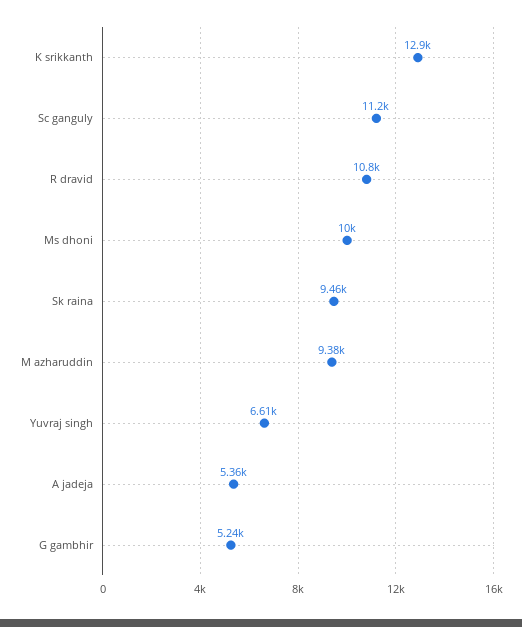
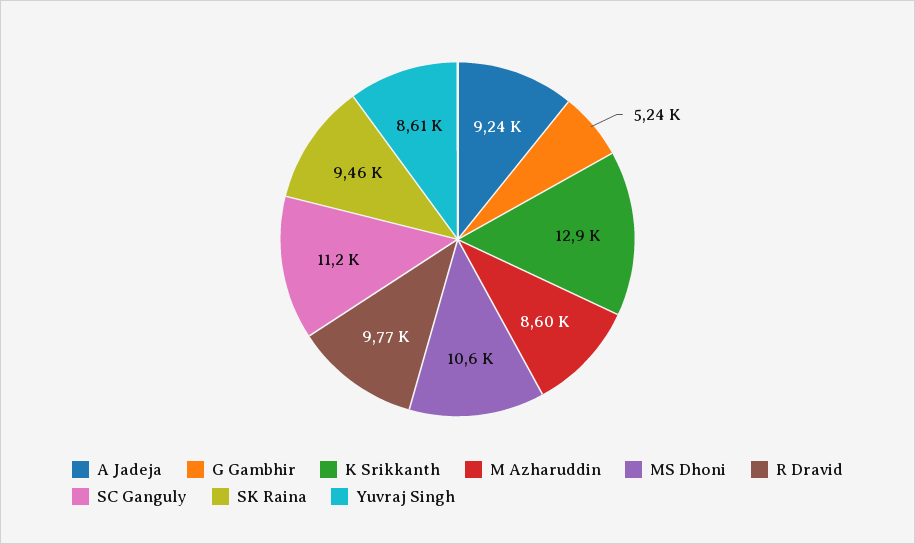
  {
    "K srikkanth": 12900,
    "Sc ganguly": 11200,
-   "R dravid": 10800,
+   "R dravid": 9770,
-   "Ms dhoni": 10000,
+   "Ms dhoni": 10600,
    "Sk raina": 9460,
-   "M azharuddin": 9380,
+   "M azharuddin": 8600,
-   "Yuvraj singh": 6610,
+   "Yuvraj singh": 8610,
-   "A jadeja": 5360,
+   "A jadeja": 9240,
    "G gambhir": 5240
  }

